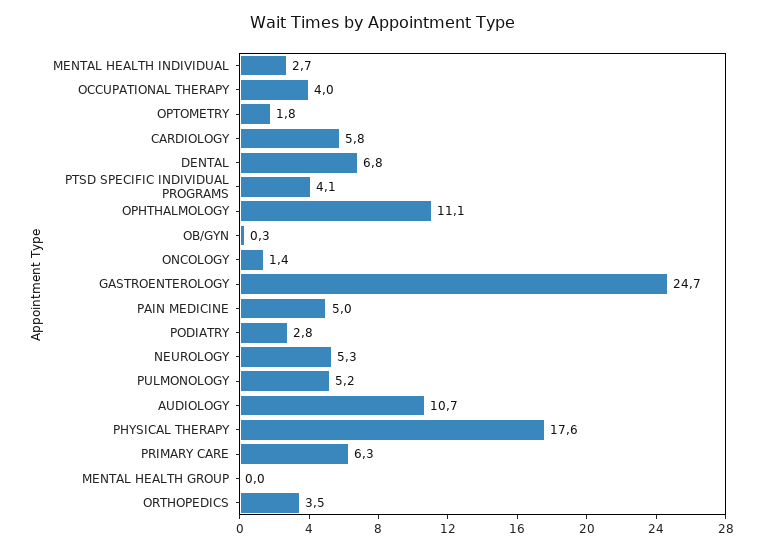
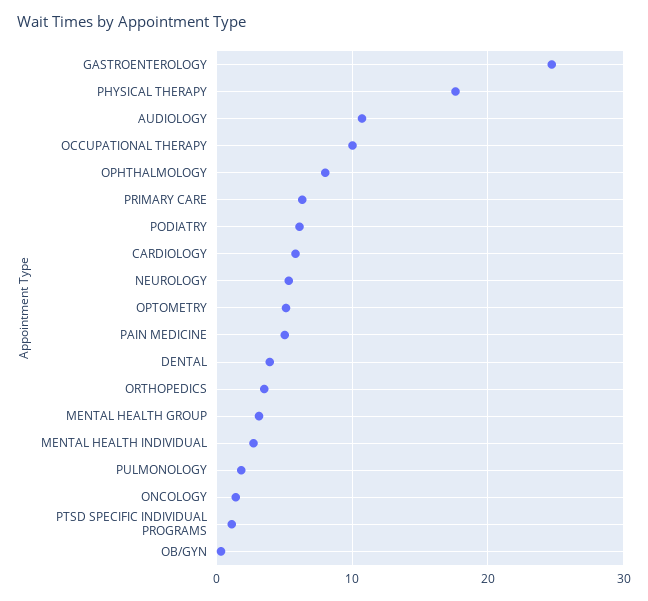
  {
    "MENTAL HEALTH INDIVIDUAL": 2.7,
-   "OCCUPATIONAL THERAPY": 4,
+   "OCCUPATIONAL THERAPY": 10,
-   "OPTOMETRY": 1.8,
+   "OPTOMETRY": 5,
    "CARDIOLOGY": 5.8,
-   "DENTAL": 6.8,
+   "DENTAL": 4,
-   "PTSD SPECIFIC INDIVIDUAL PROGRAMS": 4.1,
+   "PTSD SPECIFIC INDIVIDUAL PROGRAMS": 1,
-   "OPHTHALMOLOGY": 11.1,
+   "OPHTHALMOLOGY": 8,
    "OB/GYN": 0.3,
    "ONCOLOGY": 1.4,
    "GASTROENTEROLOGY": 24.7,
    "PAIN MEDICINE": 5,
-   "PODIATRY": 2.8,
+   "PODIATRY": 6,
    "NEUROLOGY": 5.3,
-   "PULMONOLOGY": 5.2,
+   "PULMONOLOGY": 2,
    "AUDIOLOGY": 10.7,
    "PHYSICAL THERAPY": 17.6,
    "PRIMARY CARE": 6.3,
-   "MENTAL HEALTH GROUP": 0,
+   "MENTAL HEALTH GROUP": 3,
    "ORTHOPEDICS": 3.5
  }

